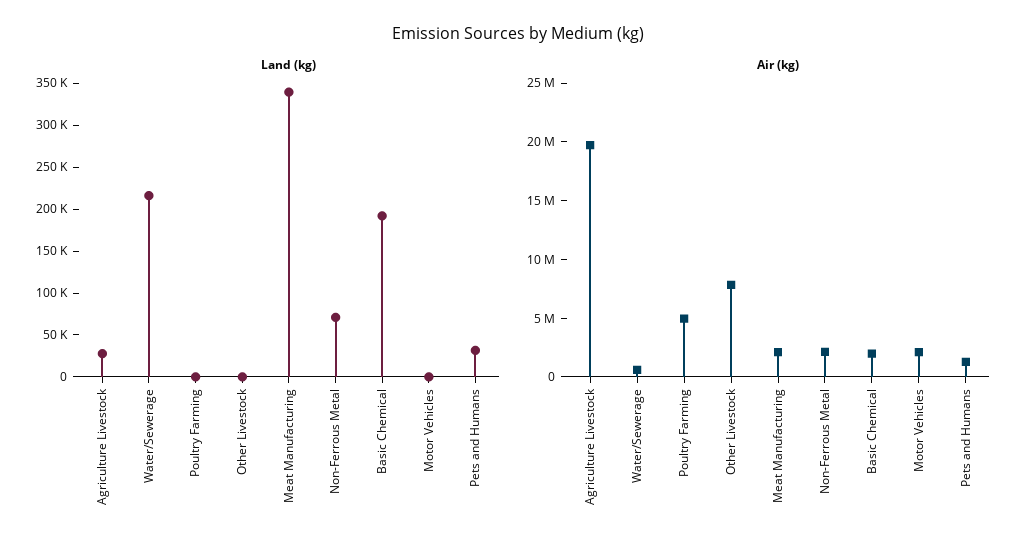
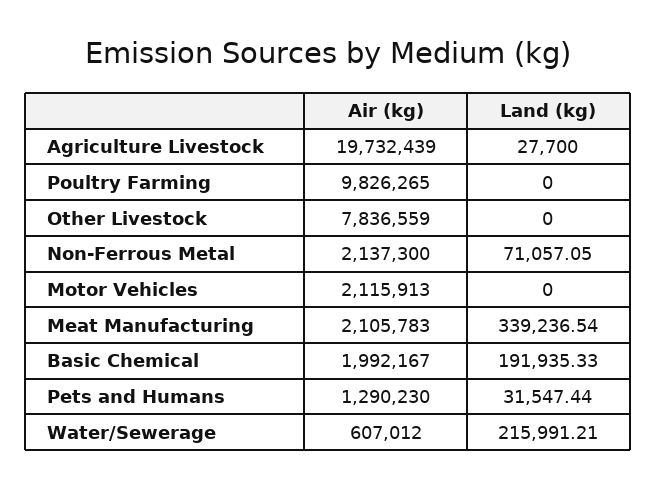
  {
    "Land (kg)": {
      "Agriculture Livestock": 27700,
      "Water/Sewerage": 215991.21,
      "Poultry Farming": 0,
      "Other Livestock": 0,
      "Meat Manufacturing": 339236.54,
      "Non-Ferrous Metal": 71057.05,
      "Basic Chemical": 191935.33,
      "Motor Vehicles": 0,
      "Pets and Humans": 31547.44
    },
    "Air (kg)": {
      "Agriculture Livestock": 19732439,
      "Water/Sewerage": 607012,
-     "Poultry Farming": 5000000,
+     "Poultry Farming": 9826265,
      "Other Livestock": 7836559,
      "Meat Manufacturing": 2105783,
      "Non-Ferrous Metal": 2137300,
      "Basic Chemical": 1992167,
      "Motor Vehicles": 2115913,
      "Pets and Humans": 1290230
    }
  }

